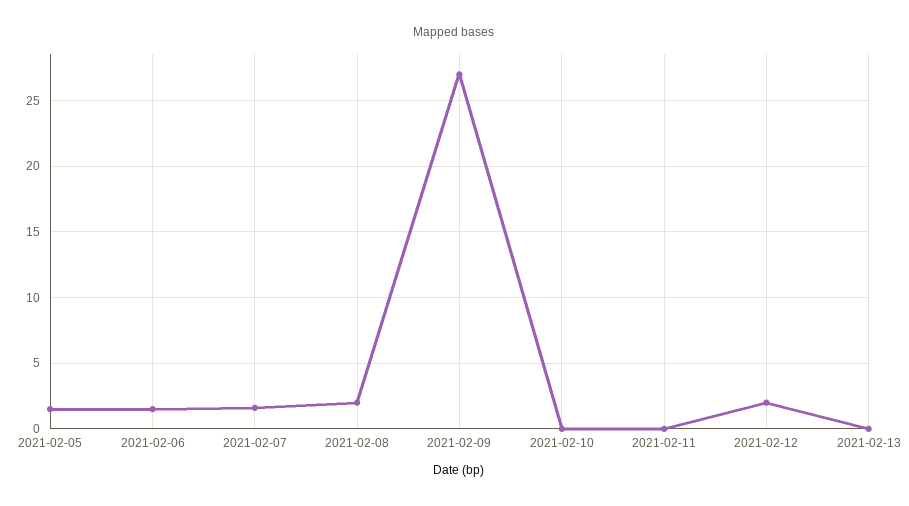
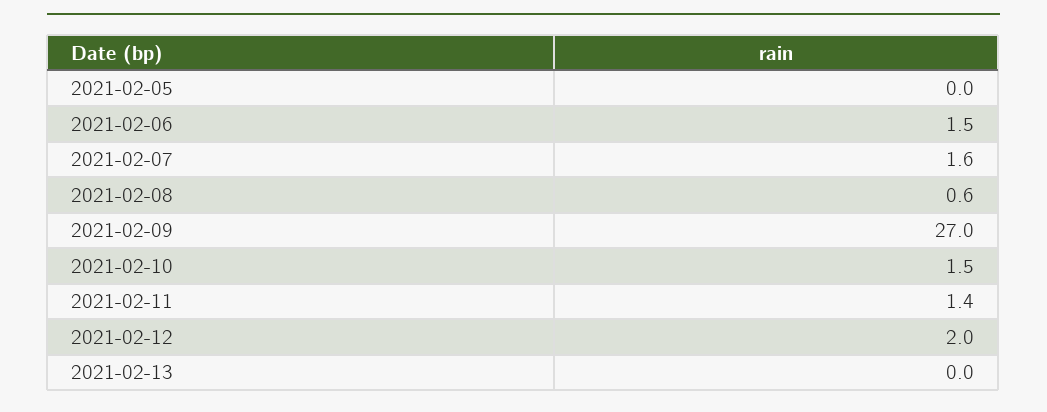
  {
-   "2021-02-05": 1.5,
+   "2021-02-05": 0,
    "2021-02-06": 1.5,
    "2021-02-07": 1.6,
-   "2021-02-08": 2,
+   "2021-02-08": 0.6,
    "2021-02-09": 27,
-   "2021-02-10": 0,
+   "2021-02-10": 1.5,
-   "2021-02-11": 0,
+   "2021-02-11": 1.4,
    "2021-02-12": 2,
    "2021-02-13": 0
  }

